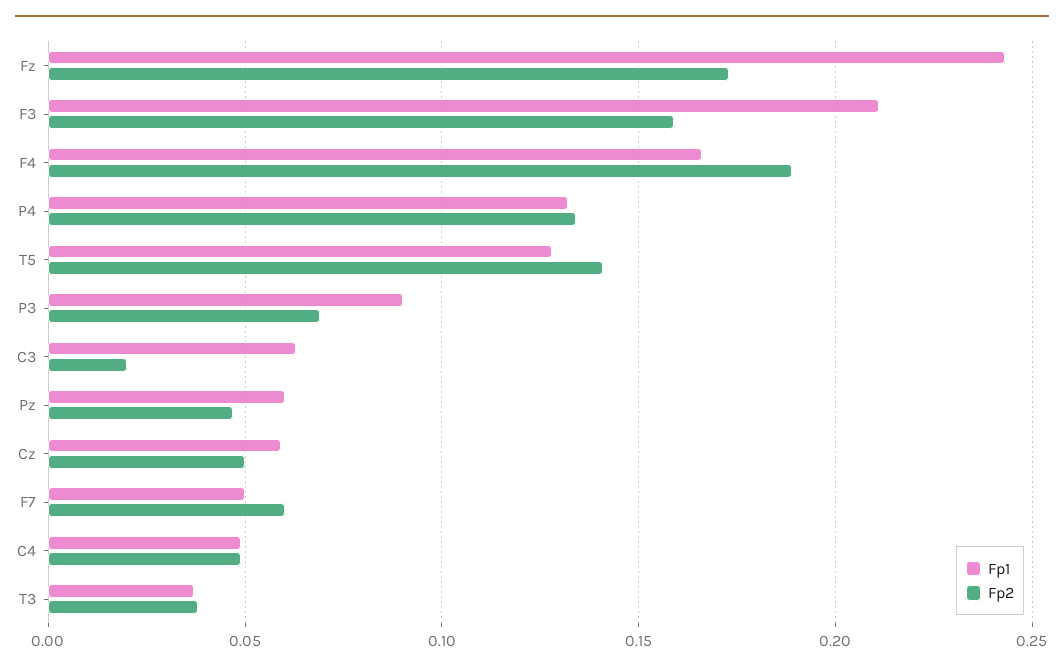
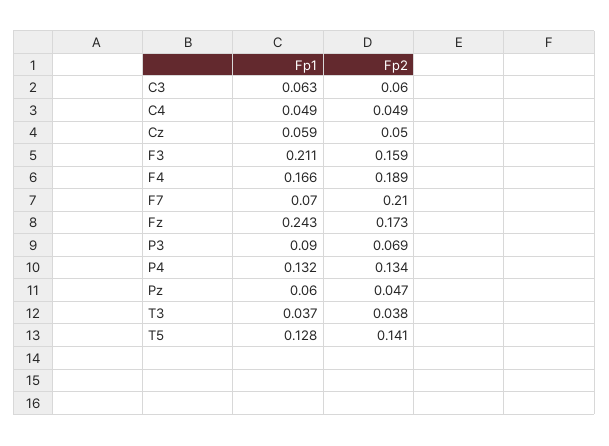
  {
    "Fp1": {
      "Fz": 0.243,
      "F3": 0.211,
      "F4": 0.166,
      "P4": 0.132,
      "T5": 0.128,
      "P3": 0.09,
      "C3": 0.063,
      "Pz": 0.06,
      "Cz": 0.059,
-     "F7": 0.05,
+     "F7": 0.07,
      "C4": 0.049,
      "T3": 0.037
    },
    "Fp2": {
      "Fz": 0.173,
      "F3": 0.159,
      "F4": 0.189,
      "P4": 0.134,
      "T5": 0.141,
      "P3": 0.069,
-     "C3": 0.02,
+     "C3": 0.06,
      "Pz": 0.047,
      "Cz": 0.05,
-     "F7": 0.06,
+     "F7": 0.21,
      "C4": 0.049,
      "T3": 0.038
    }
  }

